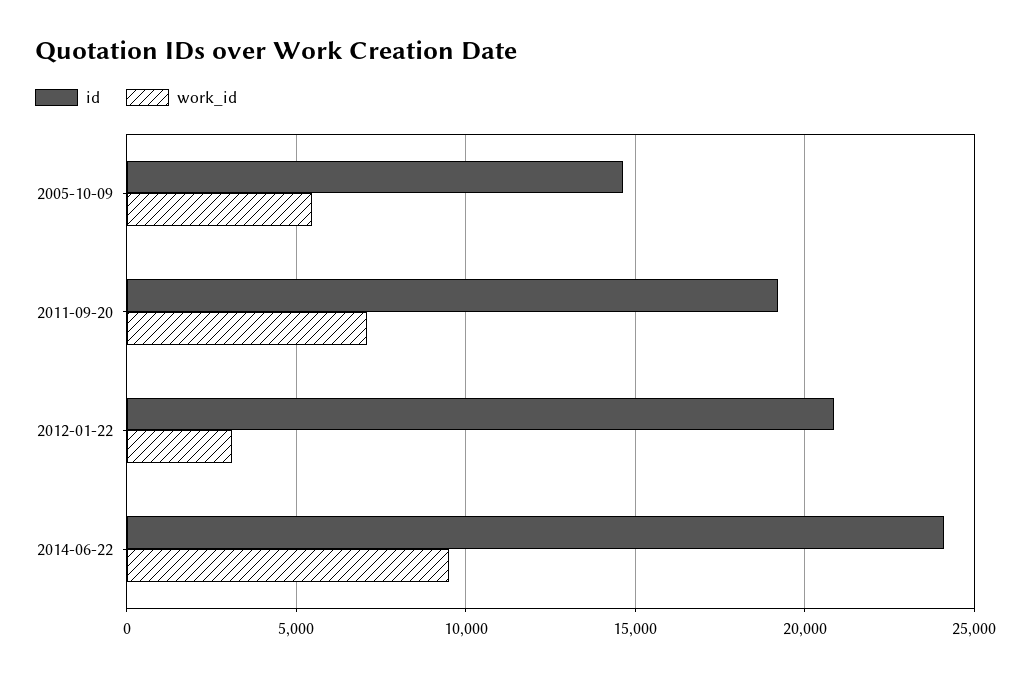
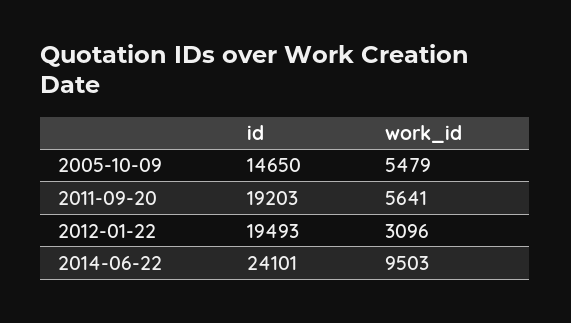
  {
    "id": {
      "2005-10-09": 14650,
      "2011-09-20": 19203,
-     "2012-01-22": 21000,
+     "2012-01-22": 19493,
      "2014-06-22": 24101
    },
    "work_id": {
      "2005-10-09": 5479,
-     "2011-09-20": 7000,
+     "2011-09-20": 5641,
      "2012-01-22": 3096,
      "2014-06-22": 9503
    }
  }

